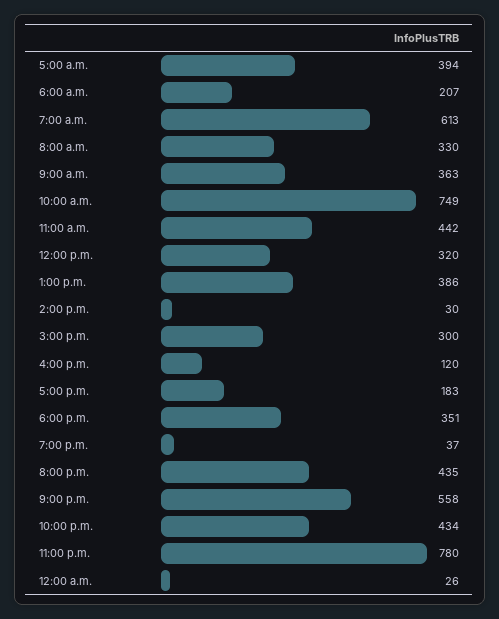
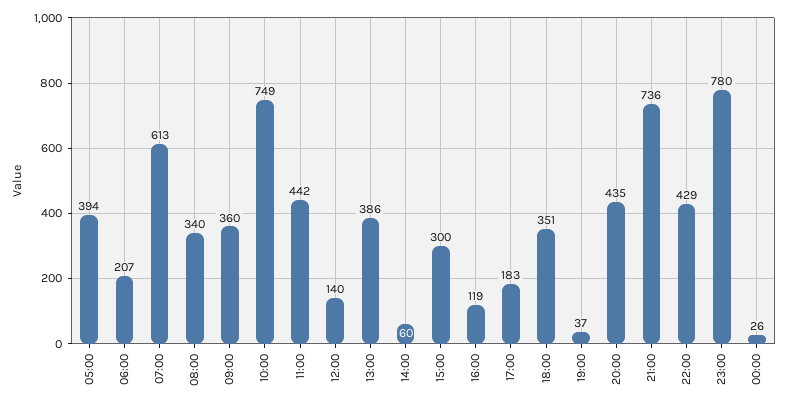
  {
    "5:00 a.m.": 394,
    "6:00 a.m.": 207,
    "7:00 a.m.": 613,
-   "8:00 a.m.": 330,
+   "8:00 a.m.": 340,
-   "9:00 a.m.": 363,
+   "9:00 a.m.": 360,
    "10:00 a.m.": 749,
    "11:00 a.m.": 442,
-   "12:00 p.m.": 320,
+   "12:00 p.m.": 140,
    "1:00 p.m.": 386,
-   "2:00 p.m.": 30,
+   "2:00 p.m.": 60,
    "3:00 p.m.": 300,
-   "4:00 p.m.": 120,
+   "4:00 p.m.": 119,
    "5:00 p.m.": 183,
    "6:00 p.m.": 351,
    "7:00 p.m.": 37,
    "8:00 p.m.": 435,
-   "9:00 p.m.": 558,
+   "9:00 p.m.": 736,
-   "10:00 p.m.": 434,
+   "10:00 p.m.": 429,
    "11:00 p.m.": 780,
    "12:00 a.m.": 26
  }

